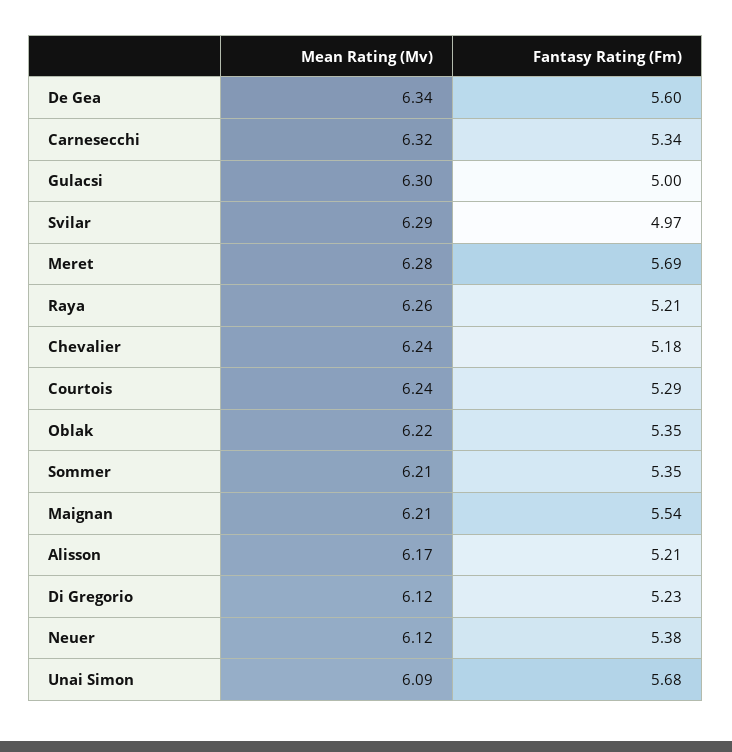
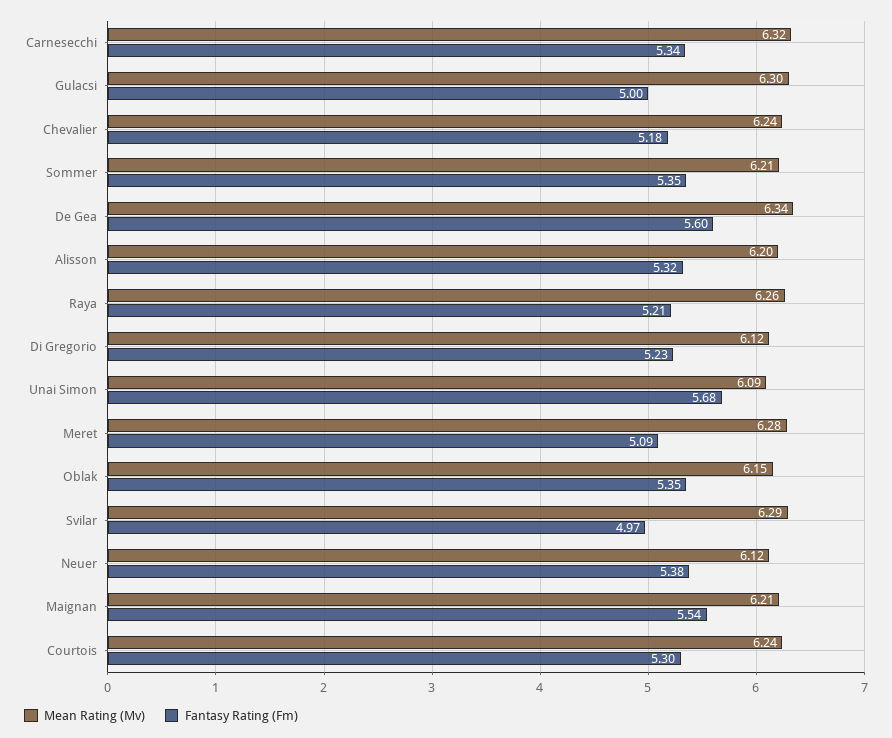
  {
    "Mean Rating (Mv)": {
      "De Gea": 6.34,
      "Carnesecchi": 6.32,
      "Gulacsi": 6.3,
      "Svilar": 6.29,
      "Meret": 6.28,
      "Raya": 6.26,
      "Chevalier": 6.24,
      "Courtois": 6.24,
-     "Oblak": 6.22,
+     "Oblak": 6.15,
      "Sommer": 6.21,
      "Maignan": 6.21,
-     "Alisson": 6.17,
+     "Alisson": 6.2,
      "Di Gregorio": 6.12,
      "Neuer": 6.12,
      "Unai Simon": 6.09
    },
    "Fantasy Rating (Fm)": {
      "De Gea": 5.6,
      "Carnesecchi": 5.34,
      "Gulacsi": 5,
      "Svilar": 4.97,
-     "Meret": 5.69,
+     "Meret": 5.09,
      "Raya": 5.21,
      "Chevalier": 5.18,
-     "Courtois": 5.29,
+     "Courtois": 5.3,
      "Oblak": 5.35,
      "Sommer": 5.35,
      "Maignan": 5.54,
-     "Alisson": 5.21,
+     "Alisson": 5.32,
      "Di Gregorio": 5.23,
      "Neuer": 5.38,
      "Unai Simon": 5.68
    }
  }

